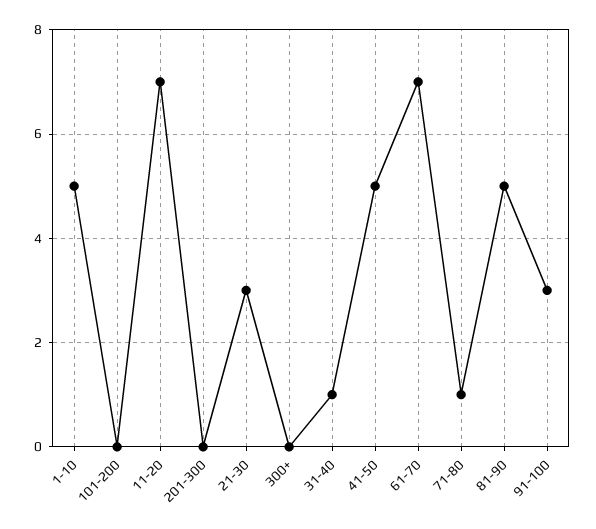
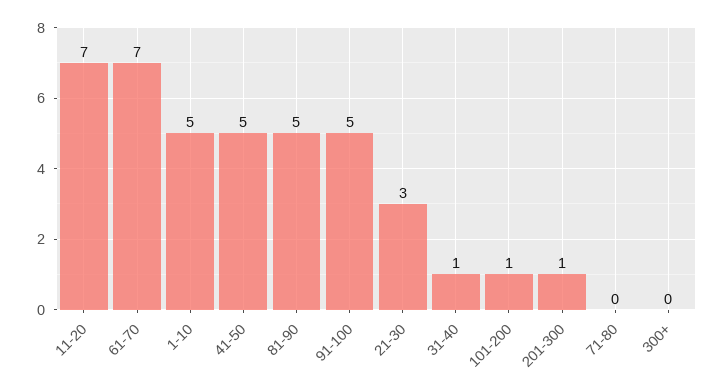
  {
    "1-10": 5,
-   "101-200": 0,
+   "101-200": 1,
    "11-20": 7,
-   "201-300": 0,
+   "201-300": 1,
    "21-30": 3,
    "300+": 0,
    "31-40": 1,
    "41-50": 5,
    "61-70": 7,
-   "71-80": 1,
+   "71-80": 0,
    "81-90": 5,
-   "91-100": 3
+   "91-100": 5
  }

